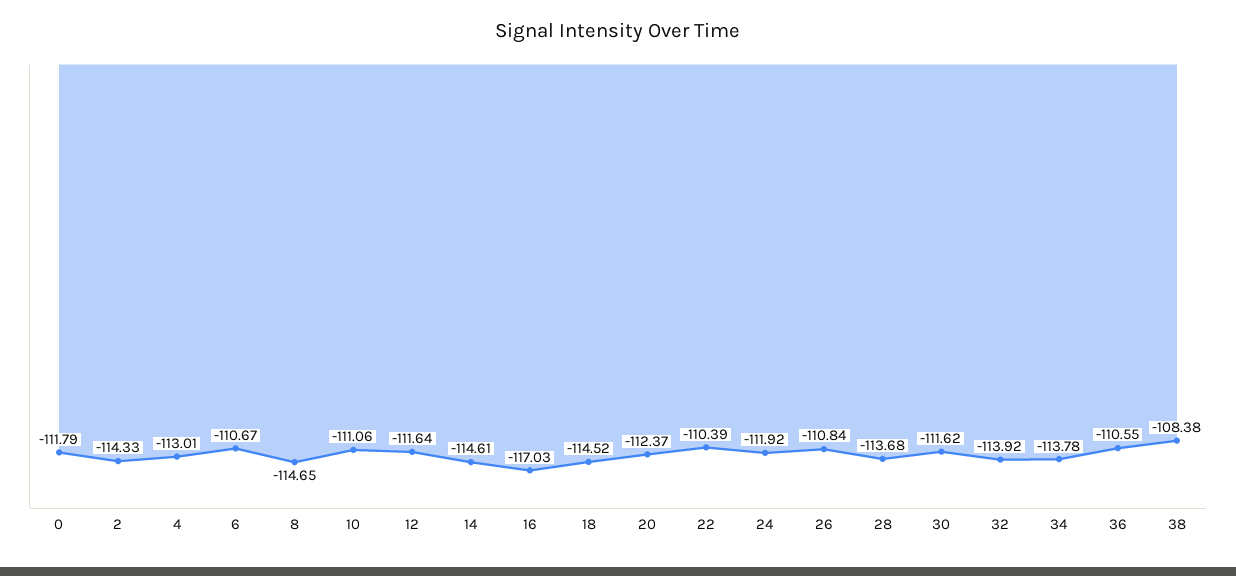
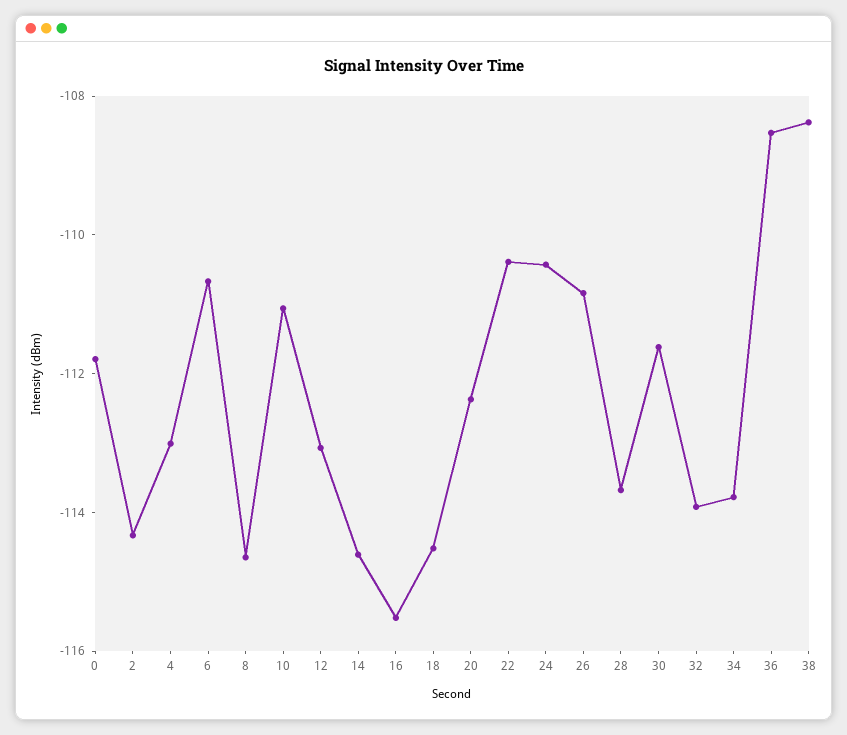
  {
    "0": -111.79,
    "2": -114.33,
    "4": -113.01,
    "6": -110.67,
    "8": -114.65,
    "10": -111.06,
-   "12": -111.64,
+   "12": -113,
    "14": -114.61,
-   "16": -117.03,
+   "16": -115.5,
    "18": -114.52,
    "20": -112.37,
    "22": -110.39,
-   "24": -111.92,
+   "24": -110.5,
    "26": -110.84,
    "28": -113.68,
    "30": -111.62,
    "32": -113.92,
    "34": -113.78,
-   "36": -110.55,
+   "36": -108.5,
    "38": -108.38
  }

